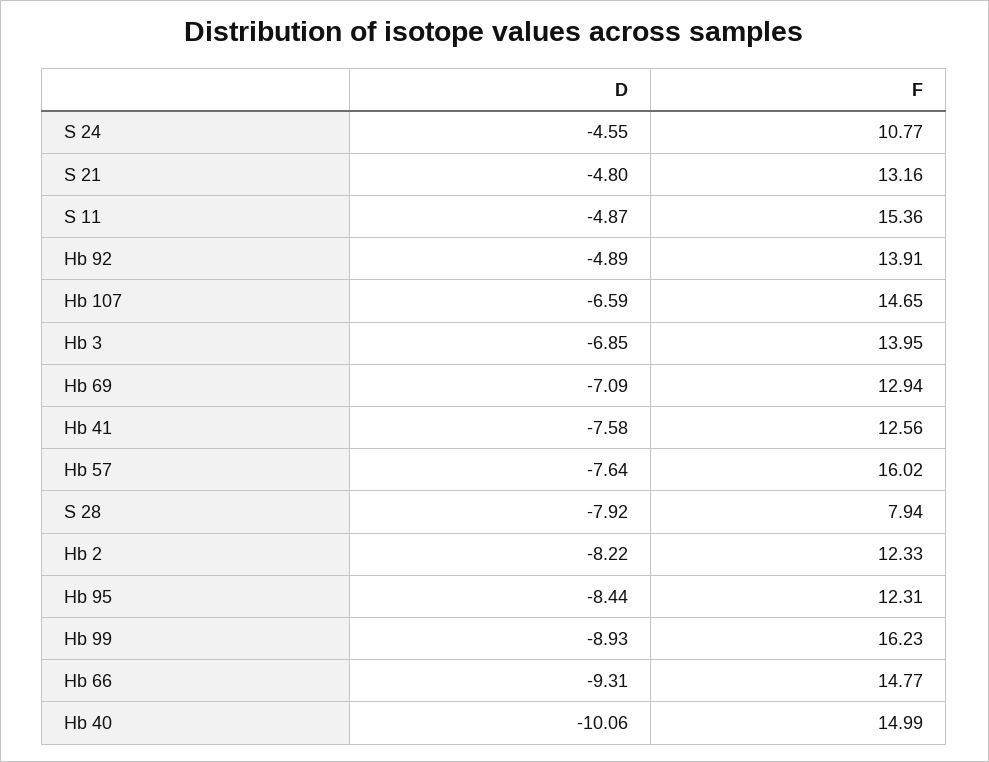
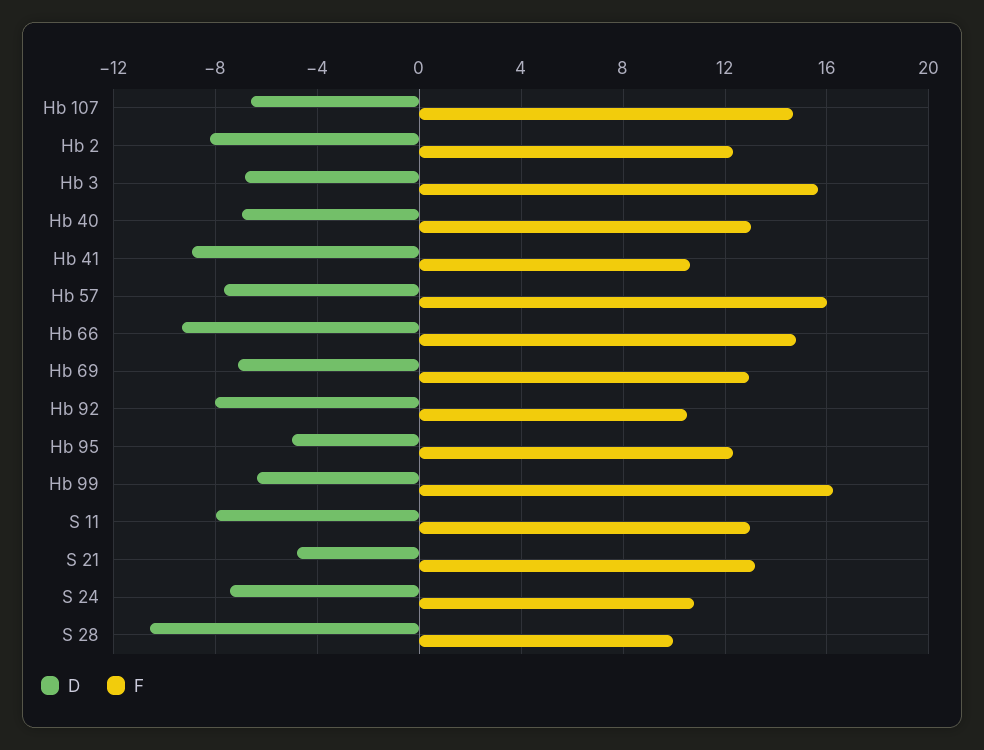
  {
    "D": {
-     "S 24": -4.55,
+     "S 24": -7.5,
      "S 21": -4.8,
-     "S 11": -4.87,
+     "S 11": -8,
-     "Hb 92": -4.89,
+     "Hb 92": -8,
      "Hb 107": -6.59,
      "Hb 3": -6.85,
      "Hb 69": -7.09,
-     "Hb 41": -7.58,
+     "Hb 41": -9,
      "Hb 57": -7.64,
-     "S 28": -7.92,
+     "S 28": -10.5,
      "Hb 2": -8.22,
-     "Hb 95": -8.44,
+     "Hb 95": -5,
-     "Hb 99": -8.93,
+     "Hb 99": -6.5,
      "Hb 66": -9.31,
-     "Hb 40": -10.06
+     "Hb 40": -7
    },
    "F": {
      "S 24": 10.77,
      "S 21": 13.16,
-     "S 11": 15.36,
+     "S 11": 13,
-     "Hb 92": 13.91,
+     "Hb 92": 10.5,
      "Hb 107": 14.65,
-     "Hb 3": 13.95,
+     "Hb 3": 15.5,
      "Hb 69": 12.94,
-     "Hb 41": 12.56,
+     "Hb 41": 10.5,
      "Hb 57": 16.02,
-     "S 28": 7.94,
+     "S 28": 10,
      "Hb 2": 12.33,
      "Hb 95": 12.31,
      "Hb 99": 16.23,
      "Hb 66": 14.77,
-     "Hb 40": 14.99
+     "Hb 40": 13
    }
  }

